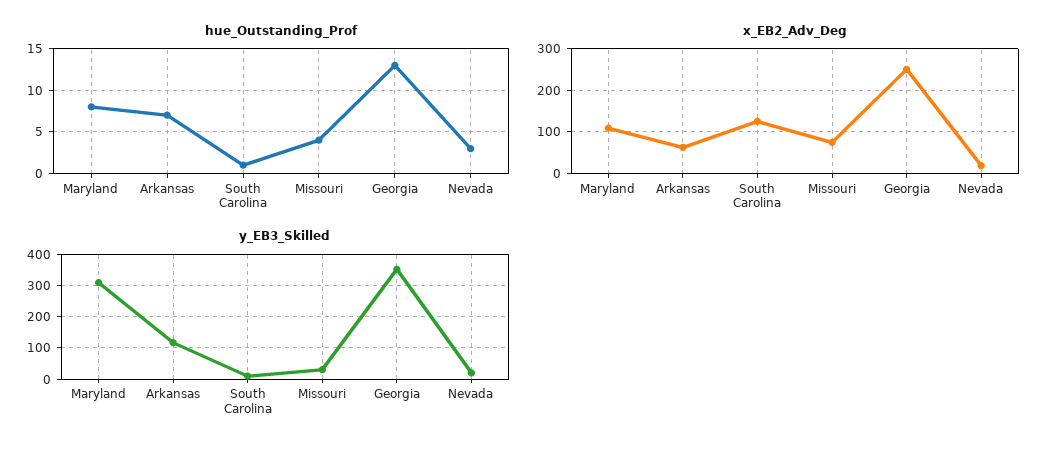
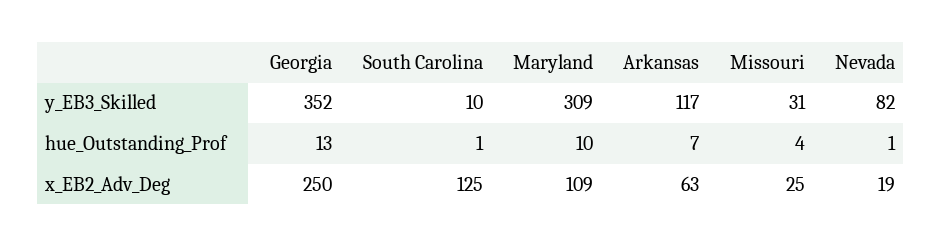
  {
    "hue_Outstanding_Prof": {
-     "Maryland": 8,
+     "Maryland": 10,
      "Arkansas": 7,
      "South Carolina": 1,
      "Missouri": 4,
      "Georgia": 13,
-     "Nevada": 3
+     "Nevada": 1
    },
    "x_EB2_Adv_Deg": {
      "Maryland": 109,
      "Arkansas": 63,
      "South Carolina": 125,
-     "Missouri": 80,
+     "Missouri": 25,
      "Georgia": 250,
      "Nevada": 19
    },
    "y_EB3_Skilled": {
      "Maryland": 309,
      "Arkansas": 117,
      "South Carolina": 10,
      "Missouri": 31,
      "Georgia": 352,
-     "Nevada": 20
+     "Nevada": 82
    }
  }

